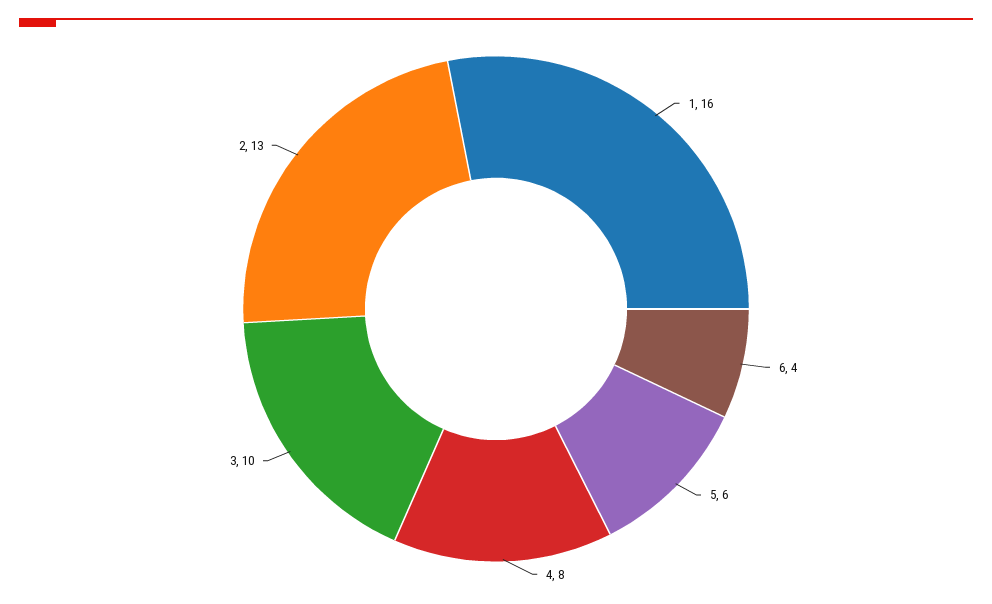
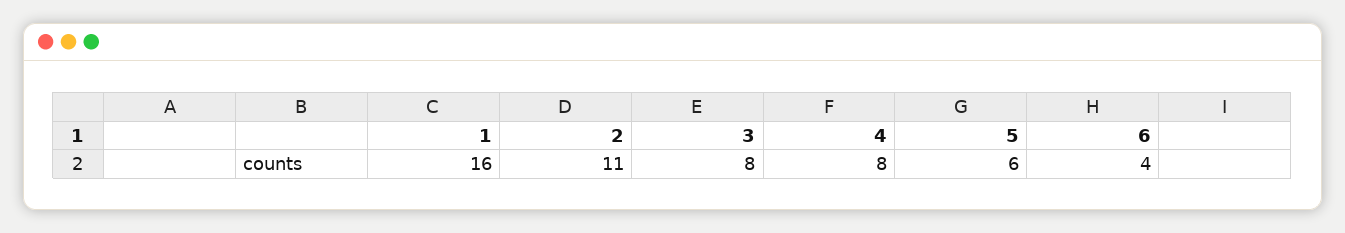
  {
    "1": 16,
    "6": 4,
    "5": 6,
    "4": 8,
-   "3": 10,
+   "3": 8,
-   "2": 13
+   "2": 11
  }

